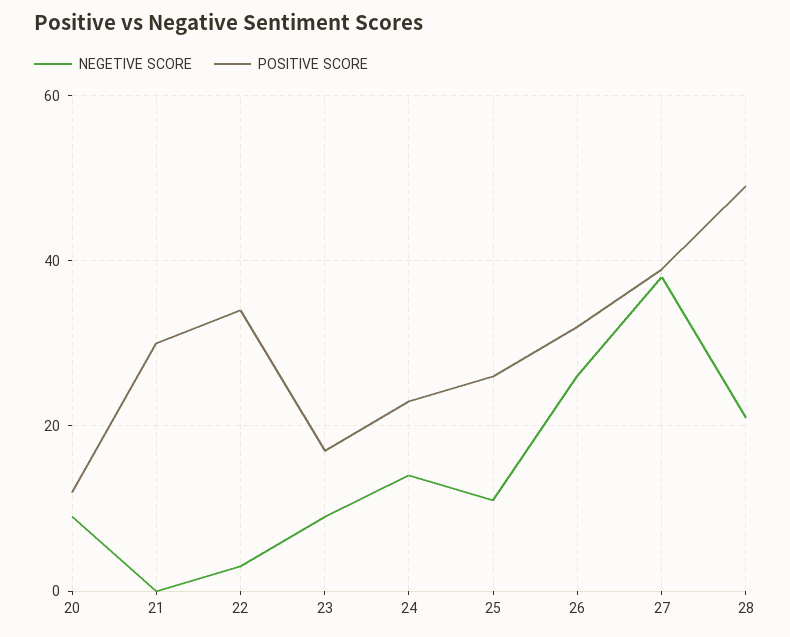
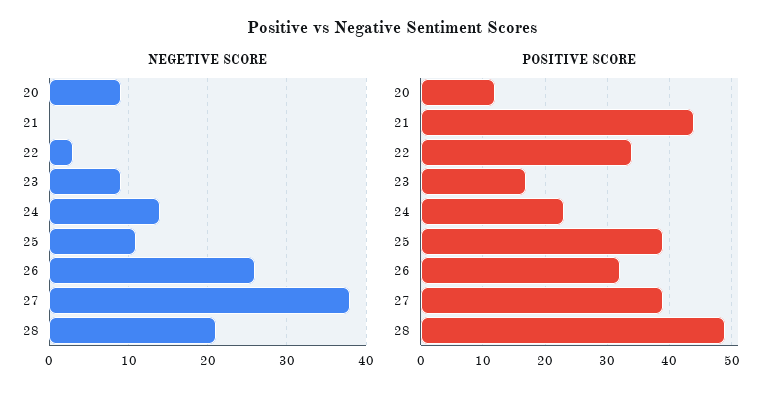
  {
    "NEGETIVE SCORE": {
      "20": 9,
      "21": 0,
      "22": 3,
      "23": 9,
      "24": 14,
      "25": 11,
      "26": 26,
      "27": 38,
      "28": 21
    },
    "POSITIVE SCORE": {
      "20": 12,
-     "21": 30,
+     "21": 44,
      "22": 34,
      "23": 17,
      "24": 23,
-     "25": 25,
+     "25": 39,
      "26": 32,
      "27": 39,
      "28": 49
    }
  }

